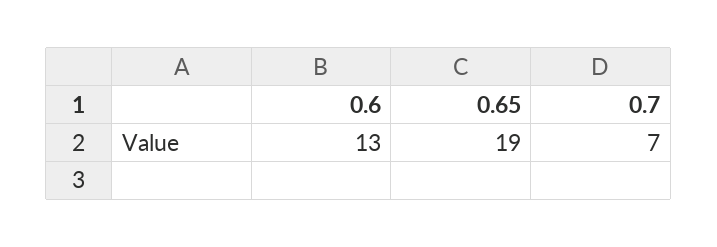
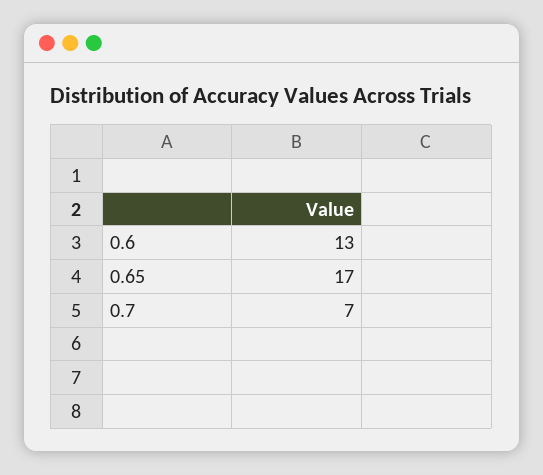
  {
    "0.6": 13,
-   "0.65": 19,
+   "0.65": 17,
    "0.7": 7
  }

